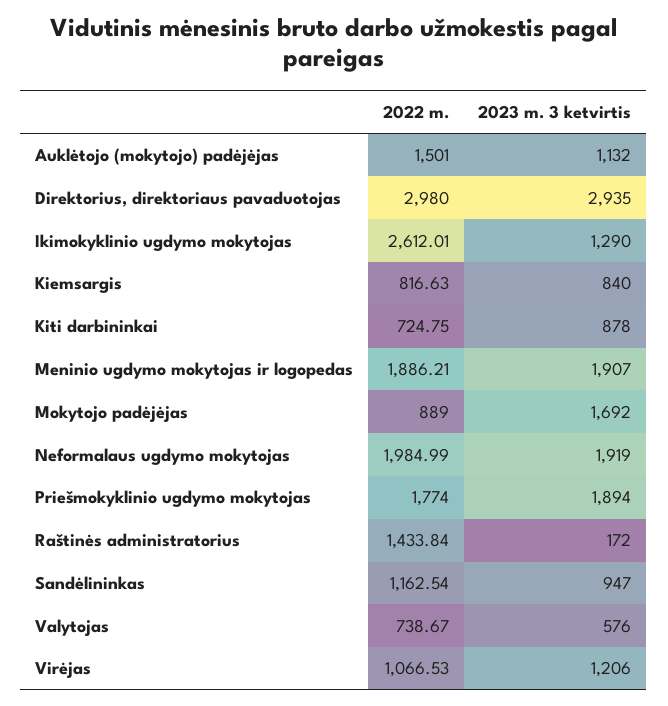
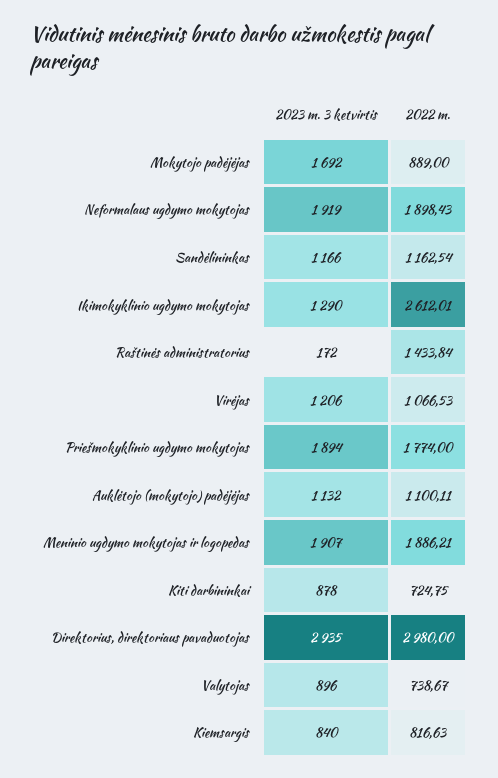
  {
    "2022 m.": {
-     "Auklėtojo (mokytojo) padėjėjas": 1501,
+     "Auklėtojo (mokytojo) padėjėjas": 1100.11,
      "Direktorius, direktoriaus pavaduotojas": 2980,
      "Ikimokyklinio ugdymo mokytojas": 2612.01,
      "Kiemsargis": 816.63,
      "Kiti darbininkai": 724.75,
      "Meninio ugdymo mokytojas ir logopedas": 1886.21,
      "Mokytojo padėjėjas": 889,
-     "Neformalaus ugdymo mokytojas": 1984.99,
+     "Neformalaus ugdymo mokytojas": 1898.43,
      "Priešmokyklinio ugdymo mokytojas": 1774,
      "Raštinės administratorius": 1433.84,
      "Sandėlininkas": 1162.54,
      "Valytojas": 738.67,
      "Virėjas": 1066.53
    },
    "2023 m. 3 ketvirtis": {
      "Auklėtojo (mokytojo) padėjėjas": 1132,
      "Direktorius, direktoriaus pavaduotojas": 2935,
      "Ikimokyklinio ugdymo mokytojas": 1290,
      "Kiemsargis": 840,
      "Kiti darbininkai": 878,
      "Meninio ugdymo mokytojas ir logopedas": 1907,
      "Mokytojo padėjėjas": 1692,
      "Neformalaus ugdymo mokytojas": 1919,
      "Priešmokyklinio ugdymo mokytojas": 1894,
      "Raštinės administratorius": 172,
-     "Sandėlininkas": 947,
+     "Sandėlininkas": 1166,
-     "Valytojas": 576,
+     "Valytojas": 896,
      "Virėjas": 1206
    }
  }

